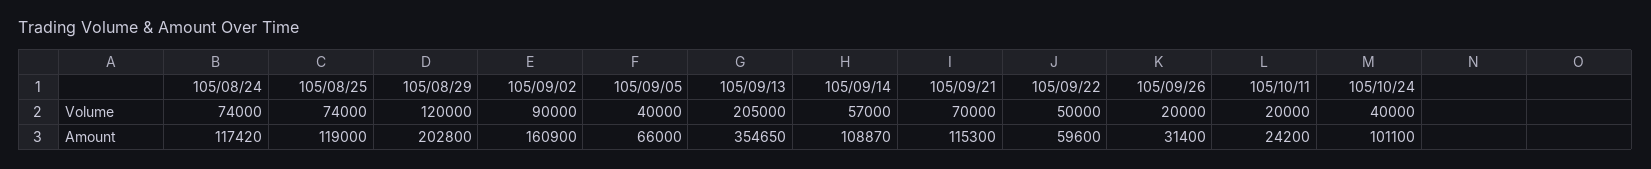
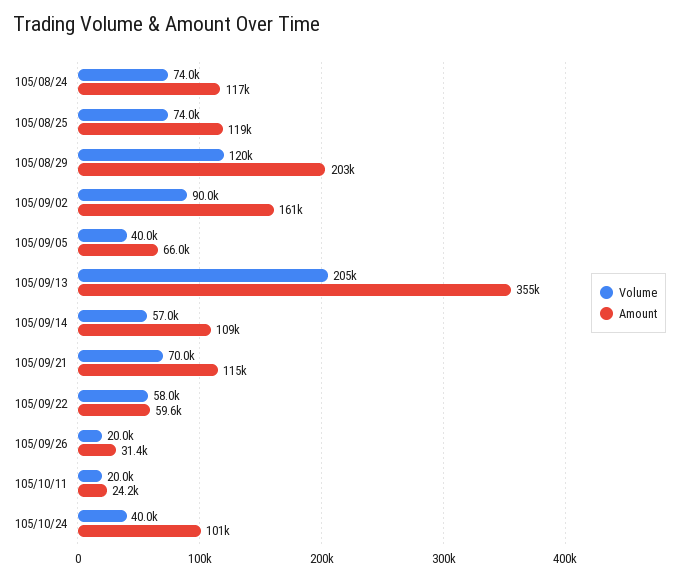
  {
    "Volume": {
      "105/08/24": 74000,
      "105/08/25": 74000,
      "105/08/29": 120000,
      "105/09/02": 90000,
      "105/09/05": 40000,
      "105/09/13": 205000,
      "105/09/14": 57000,
      "105/09/21": 70000,
-     "105/09/22": 50000,
+     "105/09/22": 58000,
      "105/09/26": 20000,
      "105/10/11": 20000,
      "105/10/24": 40000
    },
    "Amount": {
      "105/08/24": 117420,
      "105/08/25": 119000,
      "105/08/29": 202800,
      "105/09/02": 160900,
      "105/09/05": 66000,
      "105/09/13": 354650,
      "105/09/14": 108870,
      "105/09/21": 115300,
      "105/09/22": 59600,
      "105/09/26": 31400,
      "105/10/11": 24200,
      "105/10/24": 101100
    }
  }

